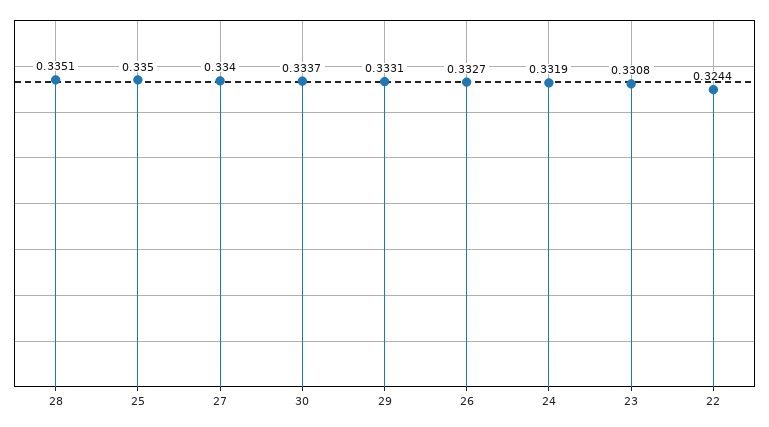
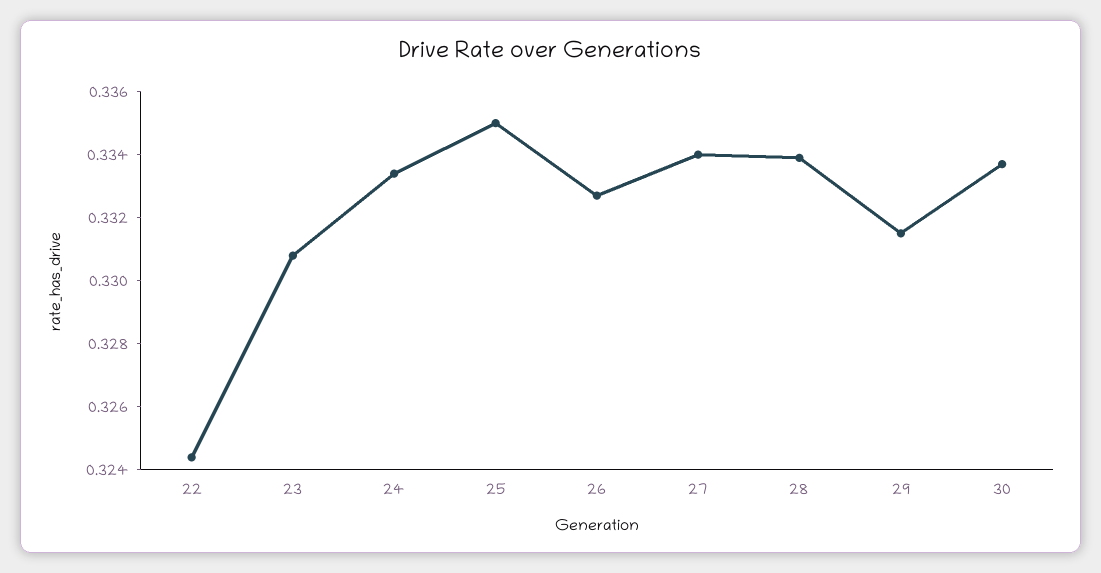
  {
-   "28": 0.3351,
+   "28": 0.334,
    "25": 0.335,
    "27": 0.334,
    "30": 0.3337,
-   "29": 0.3331,
+   "29": 0.3315,
    "26": 0.3327,
-   "24": 0.3319,
+   "24": 0.3335,
    "23": 0.3308,
    "22": 0.3244
  }

